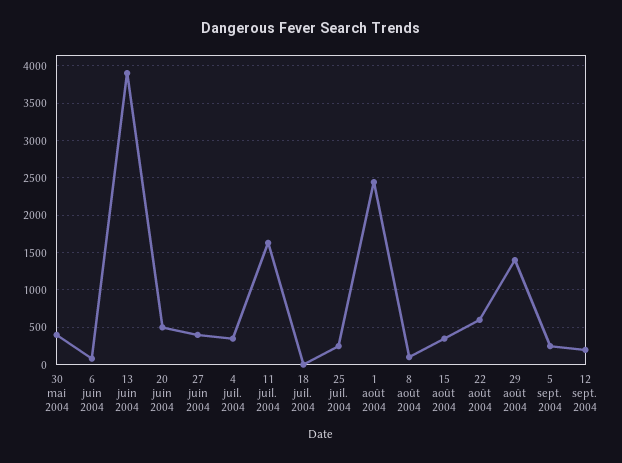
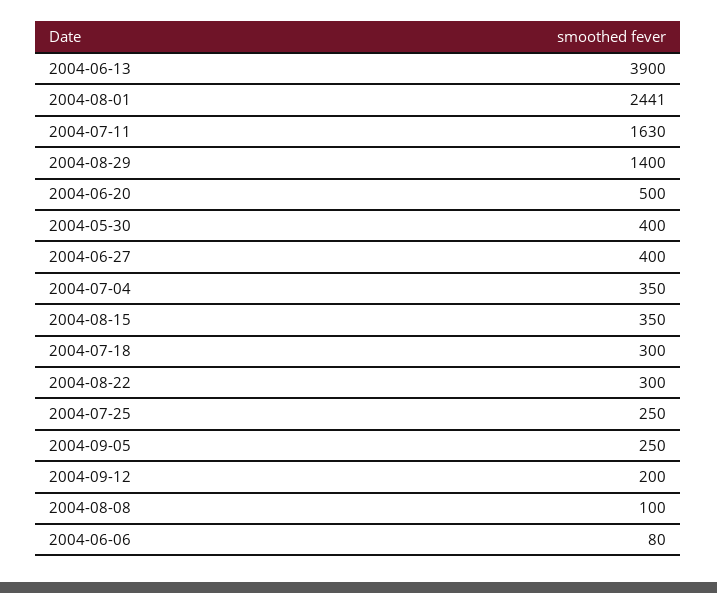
  {
    "30 mai 2004": 400,
    "6 juin 2004": 80,
    "13 juin 2004": 3900,
    "20 juin 2004": 500,
    "27 juin 2004": 400,
    "4 juil. 2004": 350,
    "11 juil. 2004": 1630,
-   "18 juil. 2004": 0,
+   "18 juil. 2004": 300,
    "25 juil. 2004": 250,
    "1 août 2004": 2441,
    "8 août 2004": 100,
    "15 août 2004": 350,
-   "22 août 2004": 600,
+   "22 août 2004": 300,
    "29 août 2004": 1400,
    "5 sept. 2004": 250,
    "12 sept. 2004": 200
  }

